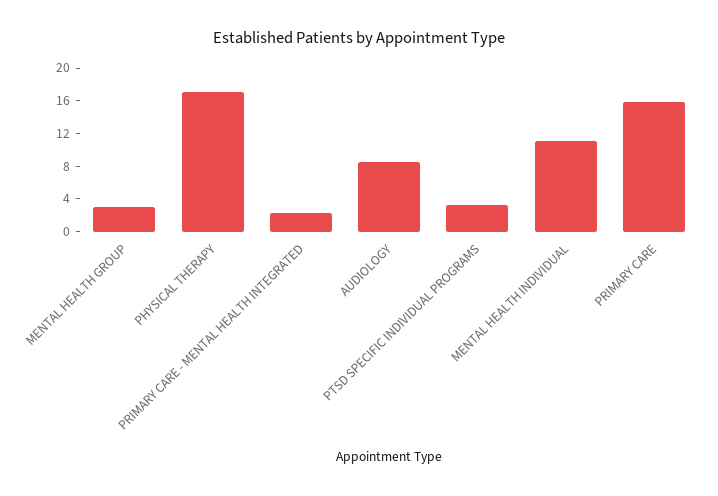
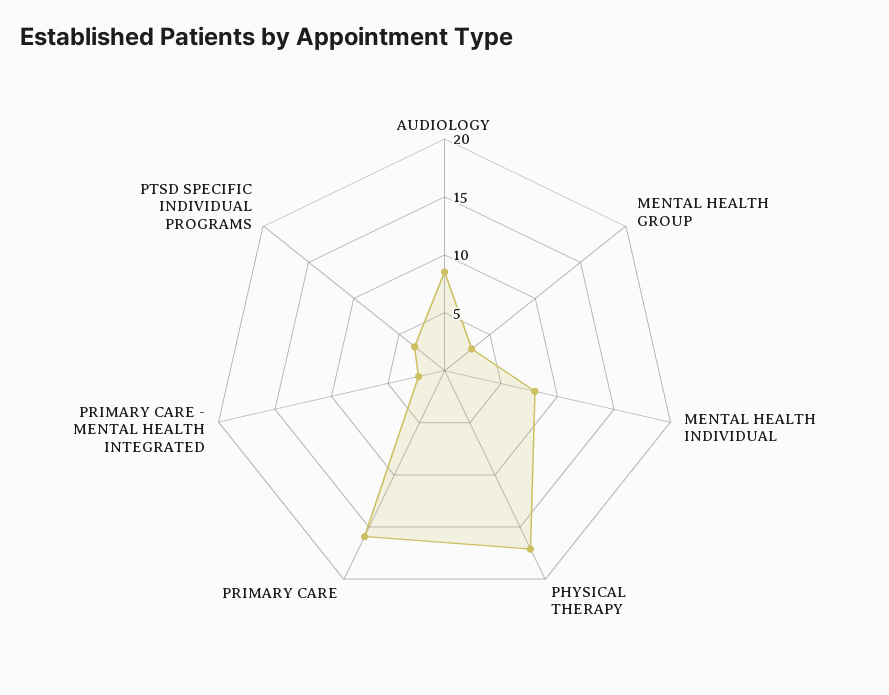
  {
    "MENTAL HEALTH GROUP": 3,
    "PHYSICAL THERAPY": 17,
    "PRIMARY CARE - MENTAL HEALTH INTEGRATED": 2,
    "AUDIOLOGY": 9,
    "PTSD SPECIFIC INDIVIDUAL PROGRAMS": 3,
-   "MENTAL HEALTH INDIVIDUAL": 11,
+   "MENTAL HEALTH INDIVIDUAL": 8,
    "PRIMARY CARE": 16
  }

